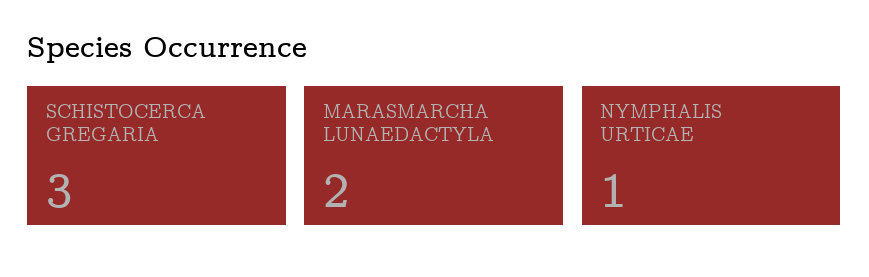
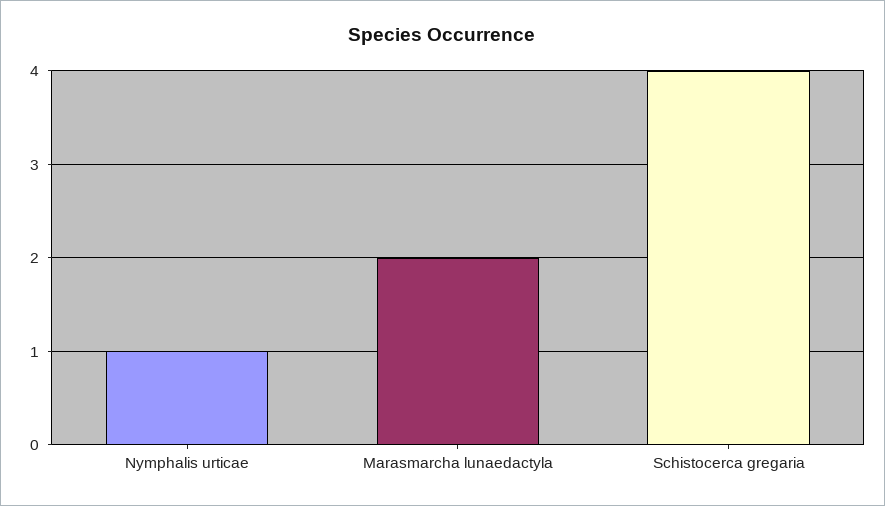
  {
-   "SCHISTOCERCA GREGARIA": 3,
+   "SCHISTOCERCA GREGARIA": 4,
    "MARASMARCHA LUNAEDACTYLA": 2,
    "NYMPHALIS URTICAE": 1
  }

